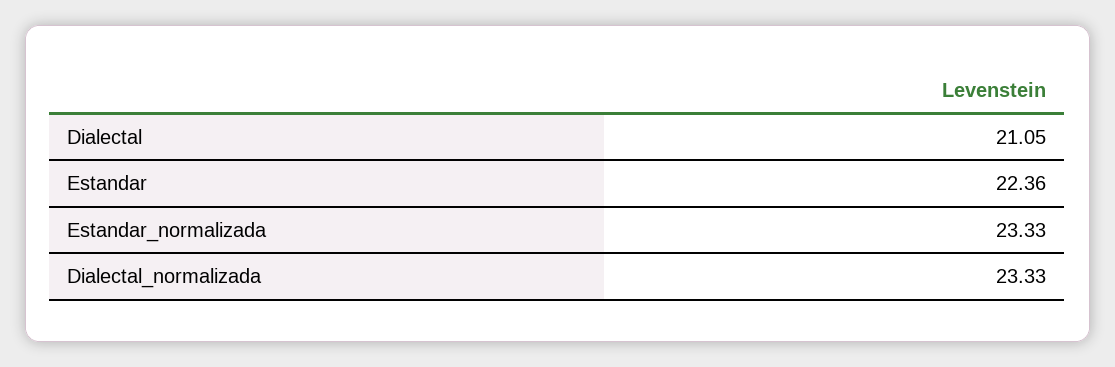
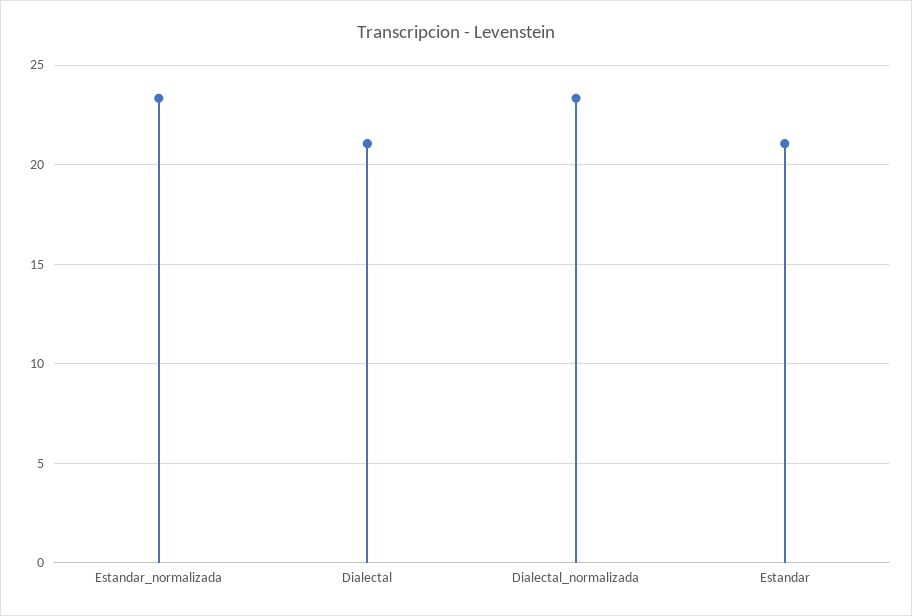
  {
    "Dialectal": 21.05,
-   "Estandar": 22.36,
+   "Estandar": 21,
    "Estandar_normalizada": 23.33,
    "Dialectal_normalizada": 23.33
  }

